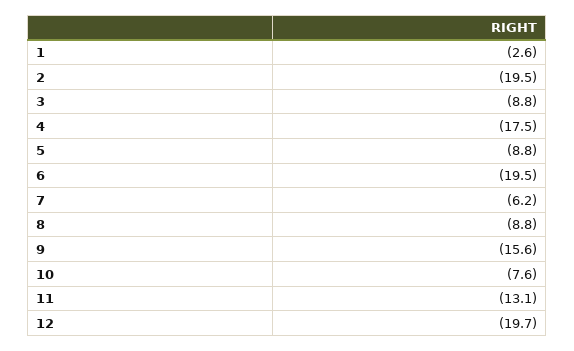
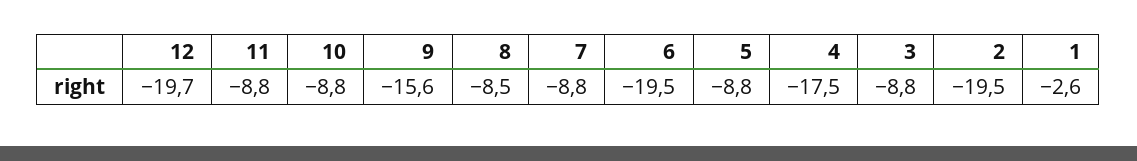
  {
    "1": -2.6,
    "2": -19.5,
    "3": -8.8,
    "4": -17.5,
    "5": -8.8,
    "6": -19.5,
-   "7": -6.2,
+   "7": -8.8,
-   "8": -8.8,
+   "8": -8.5,
    "9": -15.6,
-   "10": -7.6,
+   "10": -8.8,
-   "11": -13.1,
+   "11": -8.8,
    "12": -19.7
  }

